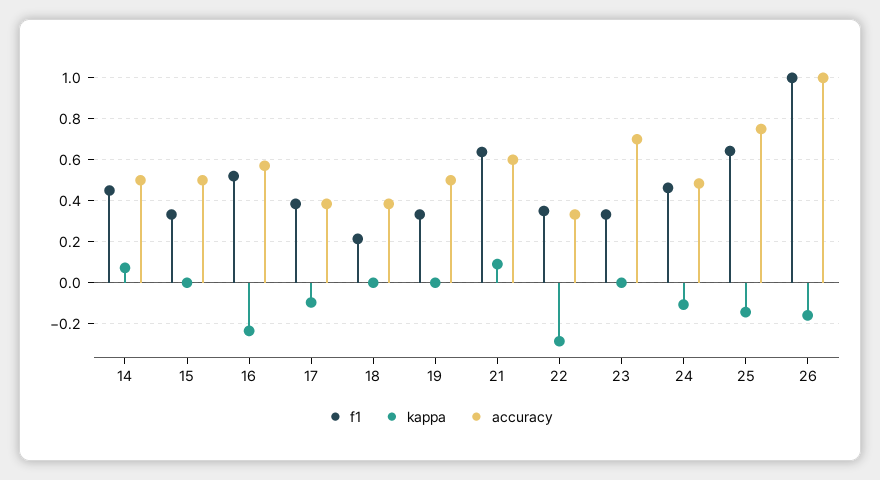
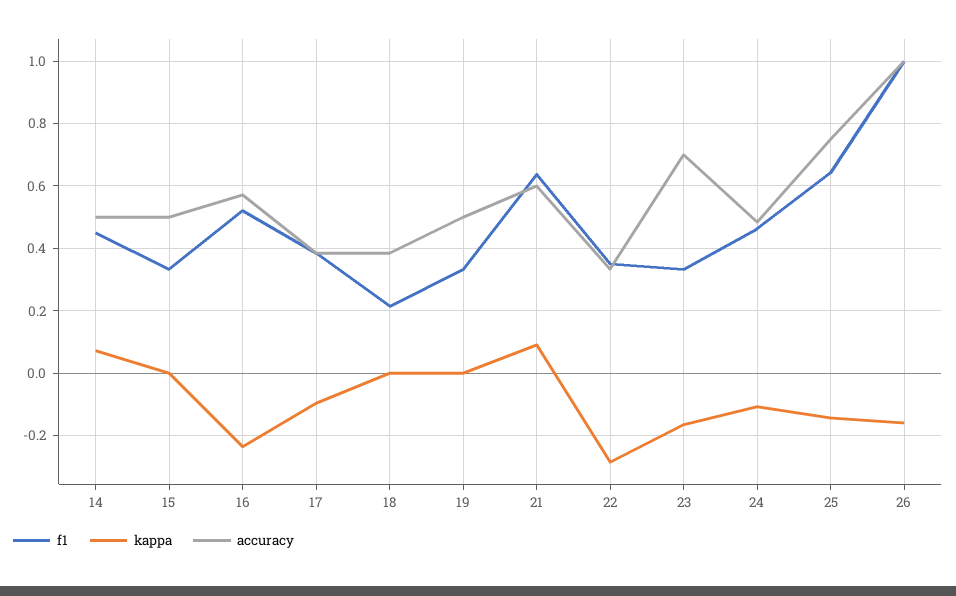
  {
    "f1": {
      "14": 0.46,
      "15": 0.34,
      "16": 0.52,
      "17": 0.38,
      "18": 0.22,
      "19": 0.34,
      "21": 0.64,
      "22": 0.36,
      "23": 0.34,
      "24": 0.46,
      "25": 0.64,
      "26": 1
    },
    "kappa": {
      "14": 0.08,
      "15": 0,
      "16": -0.24,
      "17": -0.1,
      "18": 0,
      "19": 0,
      "21": 0.1,
      "22": -0.28,
-     "23": 0,
+     "23": -0.16,
      "24": -0.1,
      "25": -0.14,
      "26": -0.16
    },
    "accuracy": {
      "14": 0.5,
      "15": 0.5,
      "16": 0.58,
      "17": 0.38,
      "18": 0.38,
      "19": 0.5,
      "21": 0.6,
      "22": 0.34,
      "23": 0.7,
      "24": 0.48,
      "25": 0.76,
      "26": 1
    }
  }

